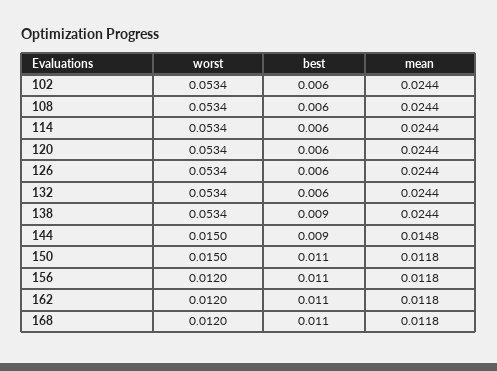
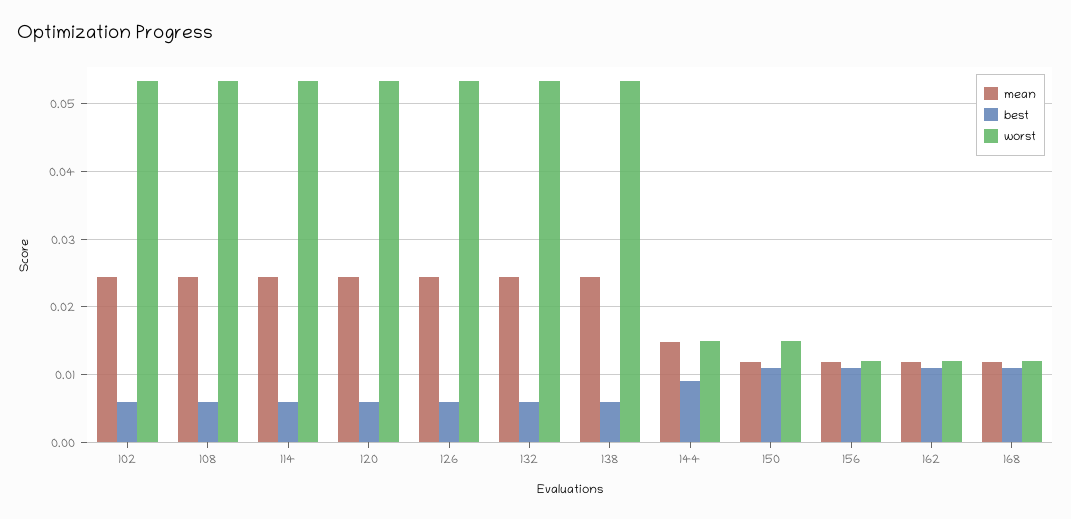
  {
    "worst": {
      "102": 0.0534,
      "108": 0.0534,
      "114": 0.0534,
      "120": 0.0534,
      "126": 0.0534,
      "132": 0.0534,
      "138": 0.0534,
      "144": 0.015,
      "150": 0.015,
      "156": 0.012,
      "162": 0.012,
      "168": 0.012
    },
    "best": {
      "102": 0.006,
      "108": 0.006,
      "114": 0.006,
      "120": 0.006,
      "126": 0.006,
      "132": 0.006,
-     "138": 0.009,
+     "138": 0.006,
      "144": 0.009,
      "150": 0.011,
      "156": 0.011,
      "162": 0.011,
      "168": 0.011
    },
    "mean": {
      "102": 0.0244,
      "108": 0.0244,
      "114": 0.0244,
      "120": 0.0244,
      "126": 0.0244,
      "132": 0.0244,
      "138": 0.0244,
      "144": 0.0148,
      "150": 0.0118,
      "156": 0.0118,
      "162": 0.0118,
      "168": 0.0118
    }
  }

